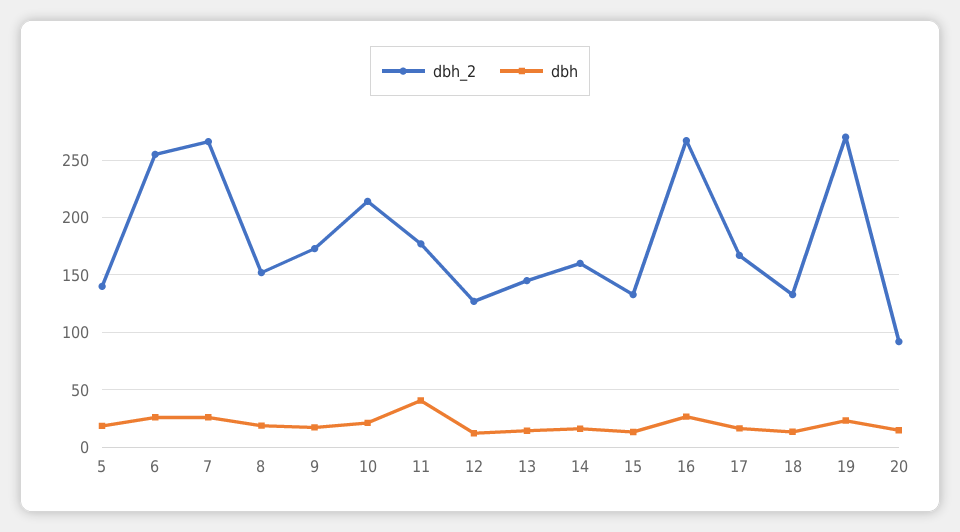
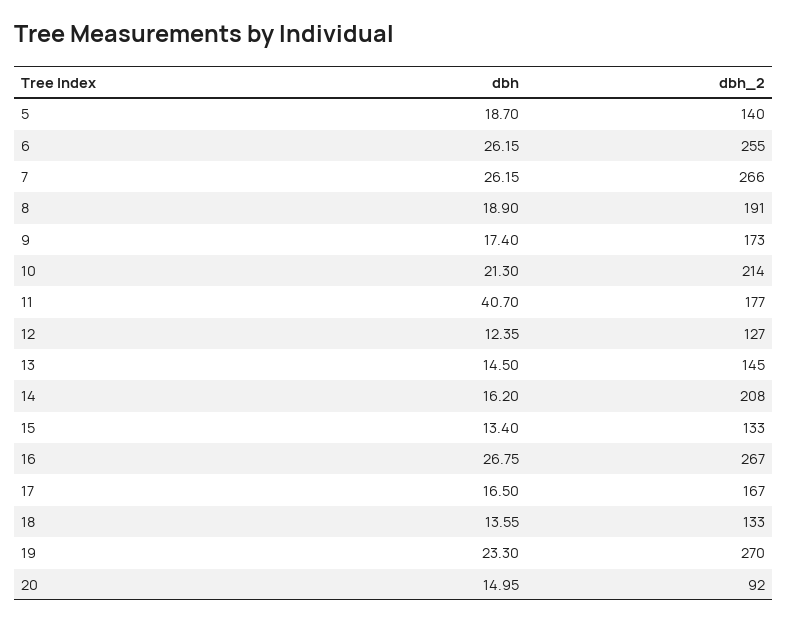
  {
    "dbh_2": {
      "5": 140,
      "6": 255,
      "7": 266,
-     "8": 150,
+     "8": 191,
      "9": 173,
      "10": 214,
      "11": 177,
      "12": 127,
      "13": 145,
-     "14": 160,
+     "14": 208,
      "15": 133,
      "16": 267,
      "17": 167,
      "18": 133,
      "19": 270,
      "20": 92
    },
    "dbh": {
      "5": 18.7,
      "6": 26.15,
      "7": 26.15,
      "8": 18.9,
      "9": 17.4,
      "10": 21.3,
      "11": 40.7,
      "12": 12.35,
      "13": 14.5,
      "14": 16.2,
      "15": 13.4,
      "16": 26.75,
      "17": 16.5,
      "18": 13.55,
      "19": 23.3,
      "20": 14.95
    }
  }

